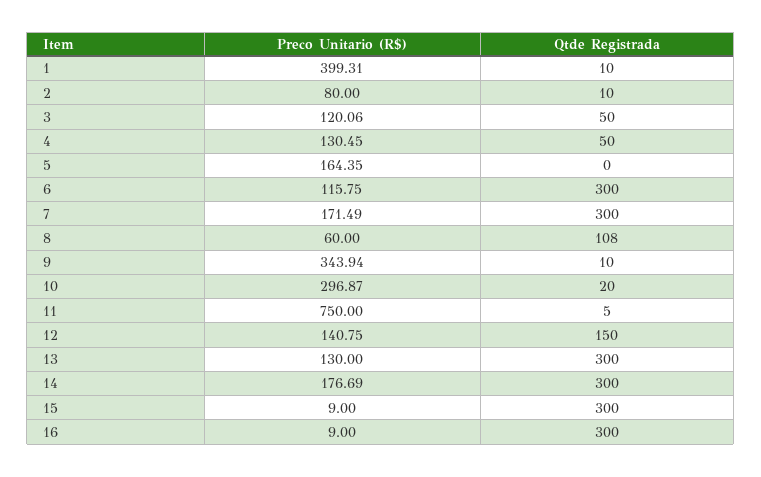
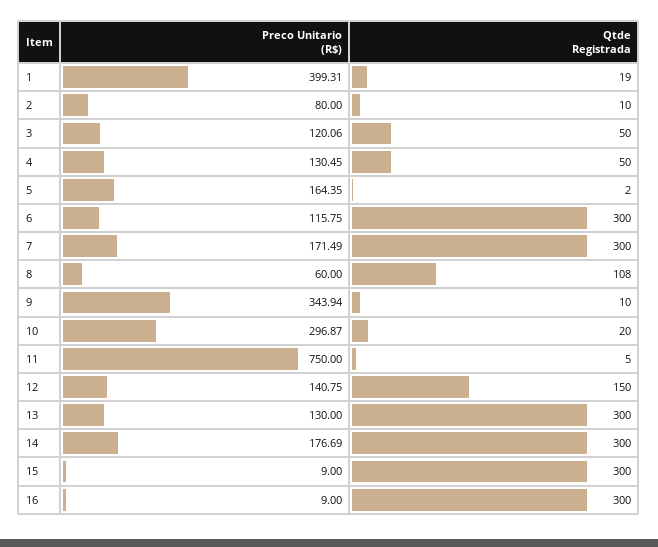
  {
    "Preco Unitario (R$)": {
      "1": 399.31,
      "2": 80,
      "3": 120.06,
      "4": 130.45,
      "5": 164.35,
      "6": 115.75,
      "7": 171.49,
      "8": 60,
      "9": 343.94,
      "10": 296.87,
      "11": 750,
      "12": 140.75,
      "13": 130,
      "14": 176.69,
      "15": 9,
      "16": 9
    },
    "Qtde Registrada": {
-     "1": 10,
+     "1": 19,
      "2": 10,
      "3": 50,
      "4": 50,
-     "5": 0,
+     "5": 2,
      "6": 300,
      "7": 300,
      "8": 108,
      "9": 10,
      "10": 20,
      "11": 5,
      "12": 150,
      "13": 300,
      "14": 300,
      "15": 300,
      "16": 300
    }
  }

